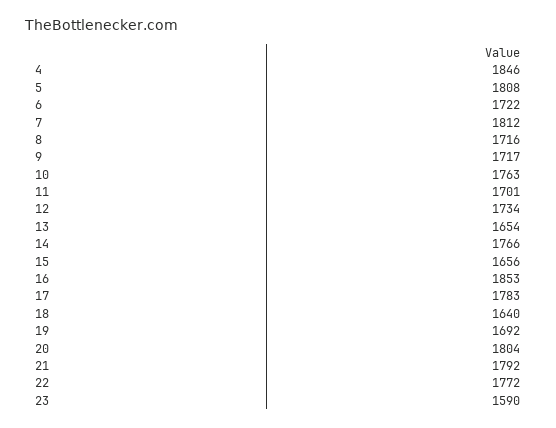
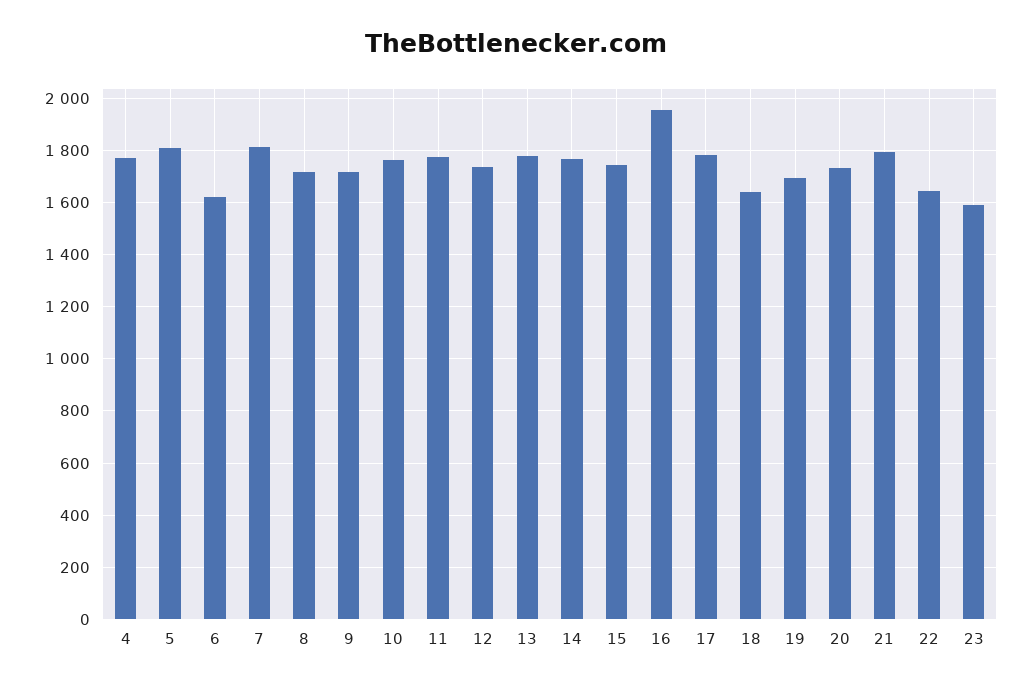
  {
-   "4": 1846,
+   "4": 1775,
    "5": 1808,
-   "6": 1722,
+   "6": 1625,
    "7": 1812,
    "8": 1716,
    "9": 1717,
    "10": 1763,
-   "11": 1701,
+   "11": 1775,
    "12": 1734,
-   "13": 1654,
+   "13": 1775,
    "14": 1766,
-   "15": 1656,
+   "15": 1750,
-   "16": 1853,
+   "16": 1950,
    "17": 1783,
    "18": 1640,
    "19": 1692,
-   "20": 1804,
+   "20": 1725,
    "21": 1792,
-   "22": 1772,
+   "22": 1650,
    "23": 1590
  }

